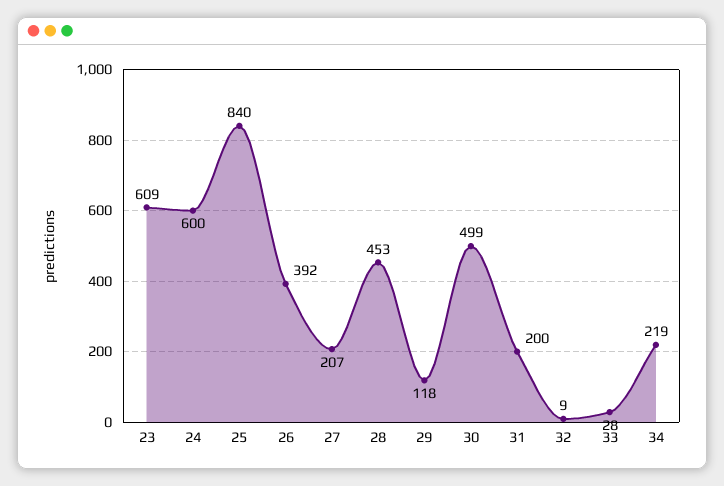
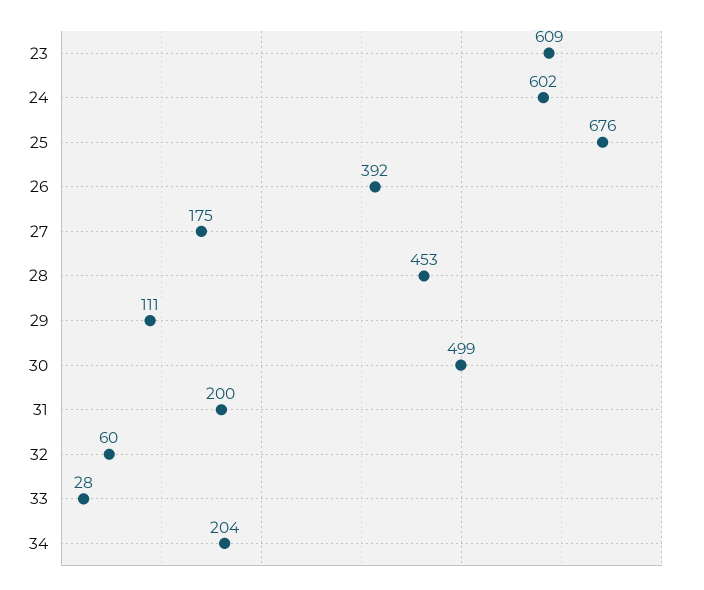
  {
    "23": 609,
-   "24": 600,
+   "24": 602,
-   "25": 840,
+   "25": 676,
    "26": 392,
-   "27": 207,
+   "27": 175,
    "28": 453,
-   "29": 118,
+   "29": 111,
    "30": 499,
    "31": 200,
-   "32": 9,
+   "32": 60,
    "33": 28,
-   "34": 219
+   "34": 204
  }

